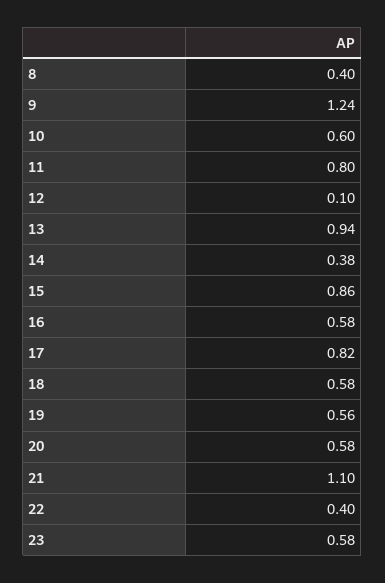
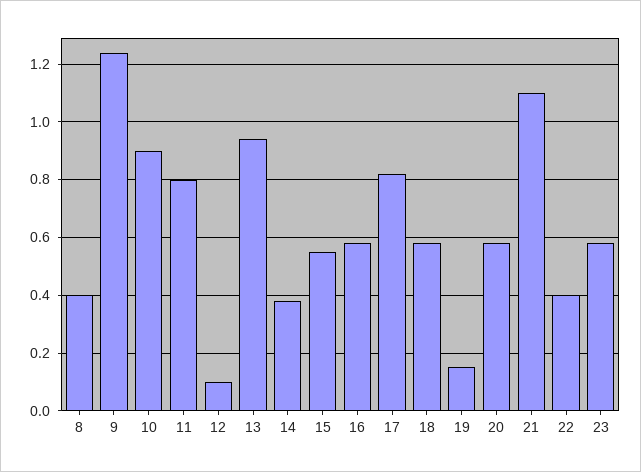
  {
    "8": 0.4,
    "9": 1.24,
-   "10": 0.6,
+   "10": 0.9,
    "11": 0.8,
    "12": 0.1,
    "13": 0.94,
    "14": 0.38,
-   "15": 0.86,
+   "15": 0.55,
    "16": 0.58,
    "17": 0.82,
    "18": 0.58,
-   "19": 0.56,
+   "19": 0.15,
    "20": 0.58,
    "21": 1.1,
    "22": 0.4,
    "23": 0.58
  }

